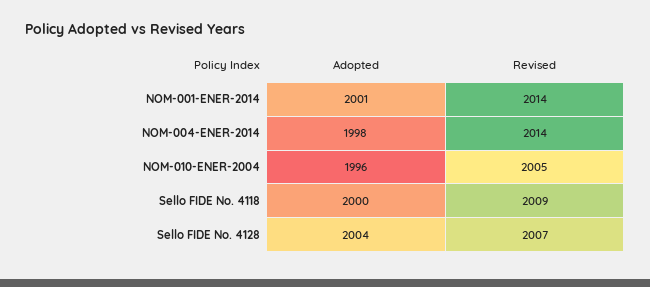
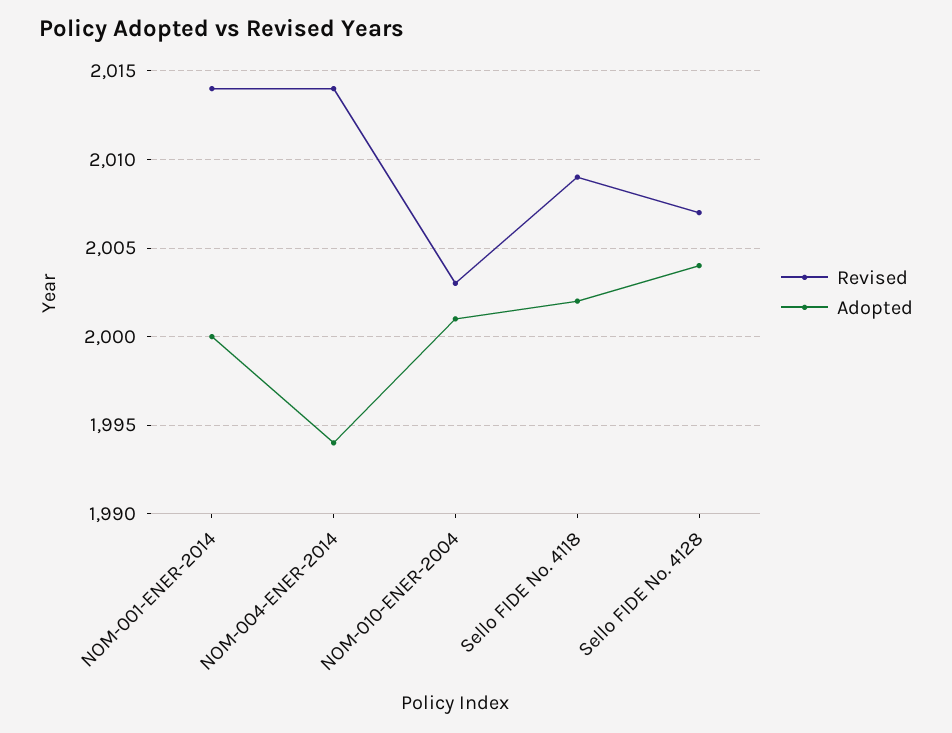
  {
    "Adopted": {
-     "NOM-001-ENER-2014": 2001,
+     "NOM-001-ENER-2014": 2000,
-     "NOM-004-ENER-2014": 1998,
+     "NOM-004-ENER-2014": 1994,
-     "NOM-010-ENER-2004": 1996,
+     "NOM-010-ENER-2004": 2001,
-     "Sello FIDE No. 4118": 2000,
+     "Sello FIDE No. 4118": 2002,
      "Sello FIDE No. 4128": 2004
    },
    "Revised": {
      "NOM-001-ENER-2014": 2014,
      "NOM-004-ENER-2014": 2014,
-     "NOM-010-ENER-2004": 2005,
+     "NOM-010-ENER-2004": 2003,
      "Sello FIDE No. 4118": 2009,
      "Sello FIDE No. 4128": 2007
    }
  }

